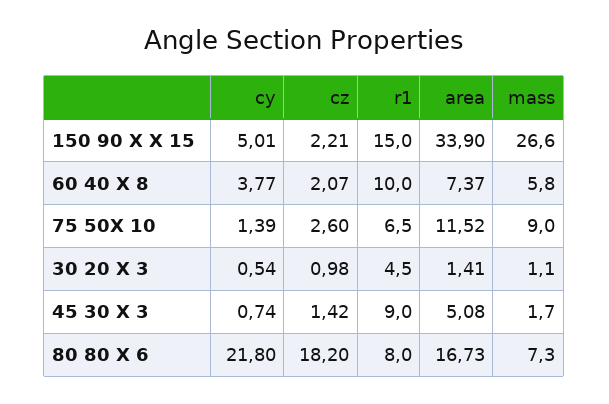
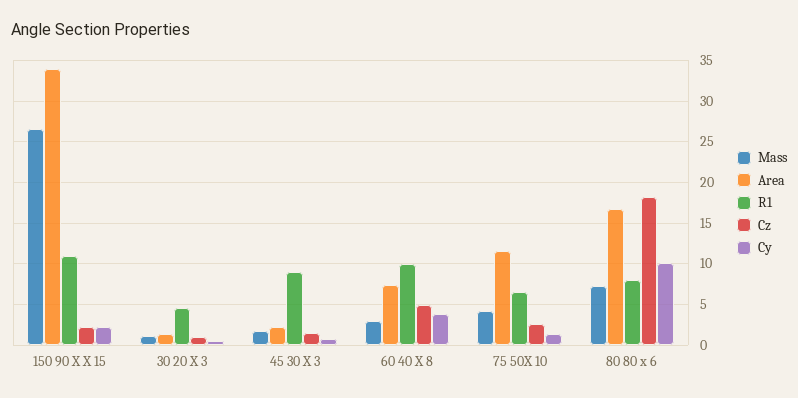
  {
    "cy": {
-     "150 90 X X 15": 5.01,
+     "150 90 X X 15": 2,
      "60 40 X 8": 3.77,
      "75 50X 10": 1.39,
      "30 20 X 3": 0.54,
      "45 30 X 3": 0.74,
-     "80 80 X 6": 21.8
+     "80 80 X 6": 10
    },
    "cz": {
      "150 90 X X 15": 2.21,
-     "60 40 X 8": 2.07,
+     "60 40 X 8": 5,
      "75 50X 10": 2.6,
      "30 20 X 3": 0.98,
      "45 30 X 3": 1.42,
      "80 80 X 6": 18.2
    },
    "r1": {
-     "150 90 X X 15": 15,
+     "150 90 X X 15": 11,
      "60 40 X 8": 10,
      "75 50X 10": 6.5,
      "30 20 X 3": 4.5,
      "45 30 X 3": 9,
      "80 80 X 6": 8
    },
    "area": {
      "150 90 X X 15": 33.9,
      "60 40 X 8": 7.37,
      "75 50X 10": 11.52,
      "30 20 X 3": 1.41,
-     "45 30 X 3": 5.08,
+     "45 30 X 3": 2,
      "80 80 X 6": 16.73
    },
    "mass": {
      "150 90 X X 15": 26.6,
-     "60 40 X 8": 5.8,
+     "60 40 X 8": 3,
-     "75 50X 10": 9,
+     "75 50X 10": 4,
      "30 20 X 3": 1.1,
      "45 30 X 3": 1.7,
      "80 80 X 6": 7.3
    }
  }

